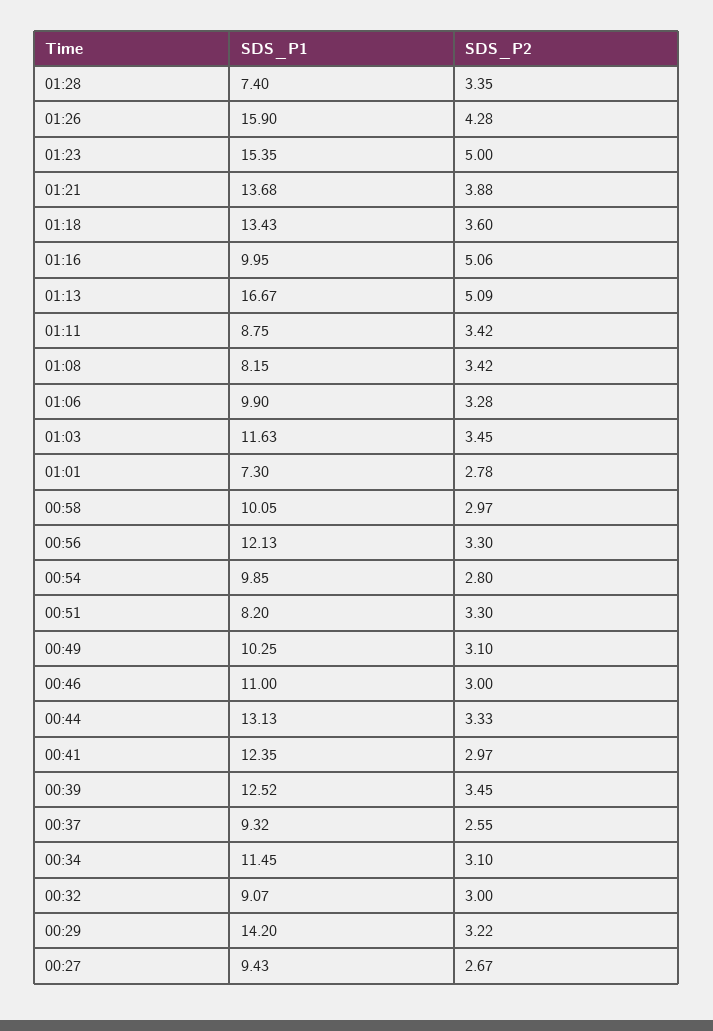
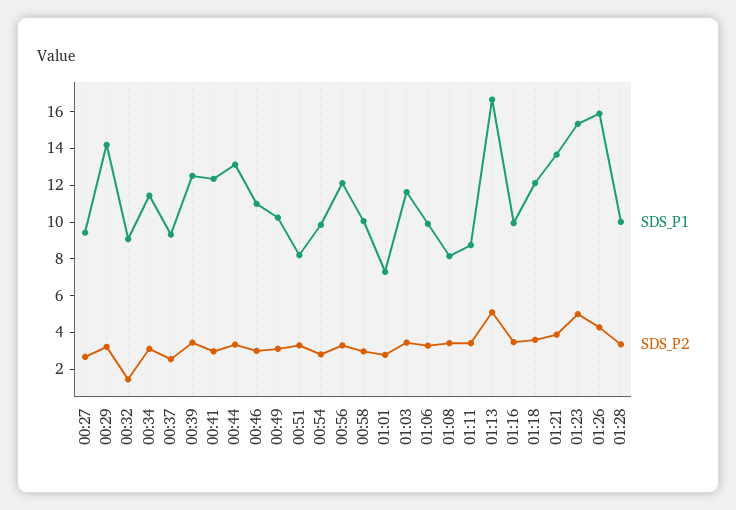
  {
    "SDS_P1": {
-     "01:28": 7.4,
+     "01:28": 10,
      "01:26": 15.9,
      "01:23": 15.35,
      "01:21": 13.68,
-     "01:18": 13.43,
+     "01:18": 12,
      "01:16": 9.95,
      "01:13": 16.67,
      "01:11": 8.75,
      "01:08": 8.15,
      "01:06": 9.9,
      "01:03": 11.63,
      "01:01": 7.3,
      "00:58": 10.05,
      "00:56": 12.13,
      "00:54": 9.85,
      "00:51": 8.2,
      "00:49": 10.25,
      "00:46": 11,
      "00:44": 13.13,
      "00:41": 12.35,
      "00:39": 12.52,
      "00:37": 9.32,
      "00:34": 11.45,
      "00:32": 9.07,
      "00:29": 14.2,
      "00:27": 9.43
    },
    "SDS_P2": {
      "01:28": 3.35,
      "01:26": 4.28,
      "01:23": 5,
      "01:21": 3.88,
      "01:18": 3.6,
-     "01:16": 5.06,
+     "01:16": 3.5,
      "01:13": 5.09,
      "01:11": 3.42,
      "01:08": 3.42,
      "01:06": 3.28,
      "01:03": 3.45,
      "01:01": 2.78,
      "00:58": 2.97,
      "00:56": 3.3,
      "00:54": 2.8,
      "00:51": 3.3,
      "00:49": 3.1,
      "00:46": 3,
      "00:44": 3.33,
      "00:41": 2.97,
      "00:39": 3.45,
      "00:37": 2.55,
      "00:34": 3.1,
-     "00:32": 3,
+     "00:32": 1.5,
      "00:29": 3.22,
      "00:27": 2.67
    }
  }

